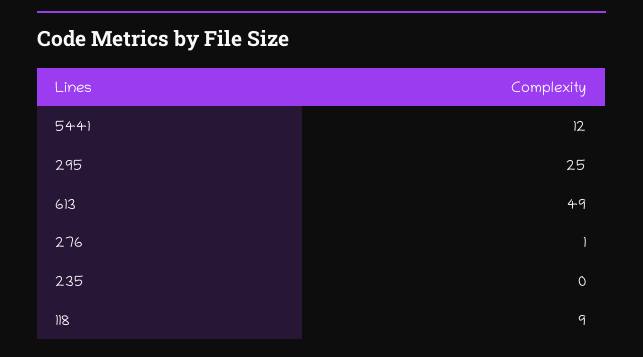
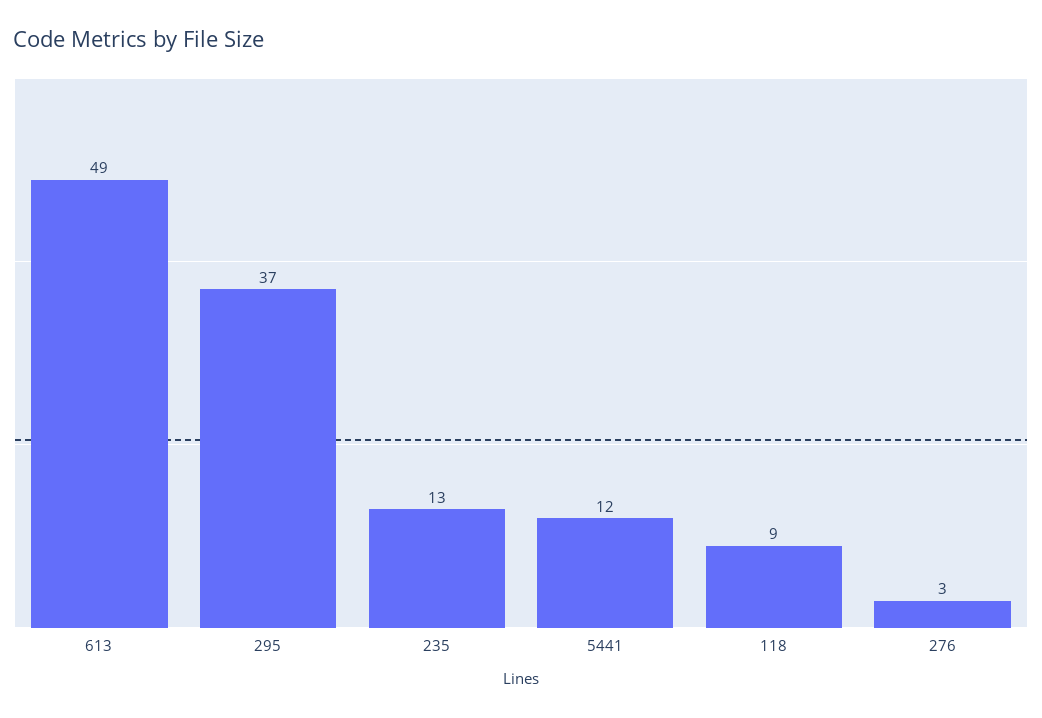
  {
    "5441": 12,
-   "295": 25,
+   "295": 37,
    "613": 49,
-   "276": 1,
+   "276": 3,
-   "235": 0,
+   "235": 13,
    "118": 9
  }

